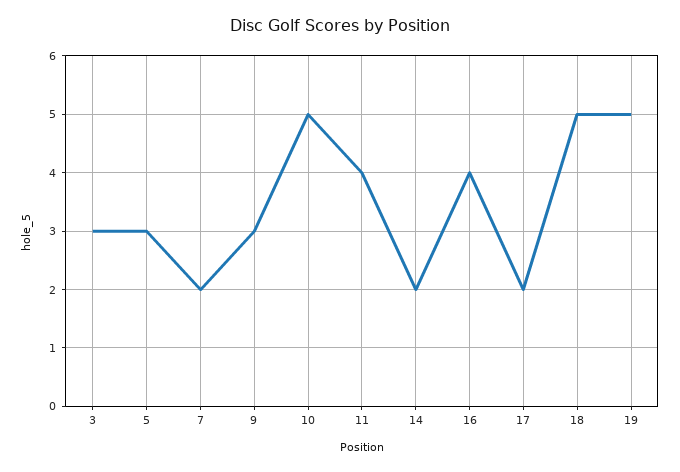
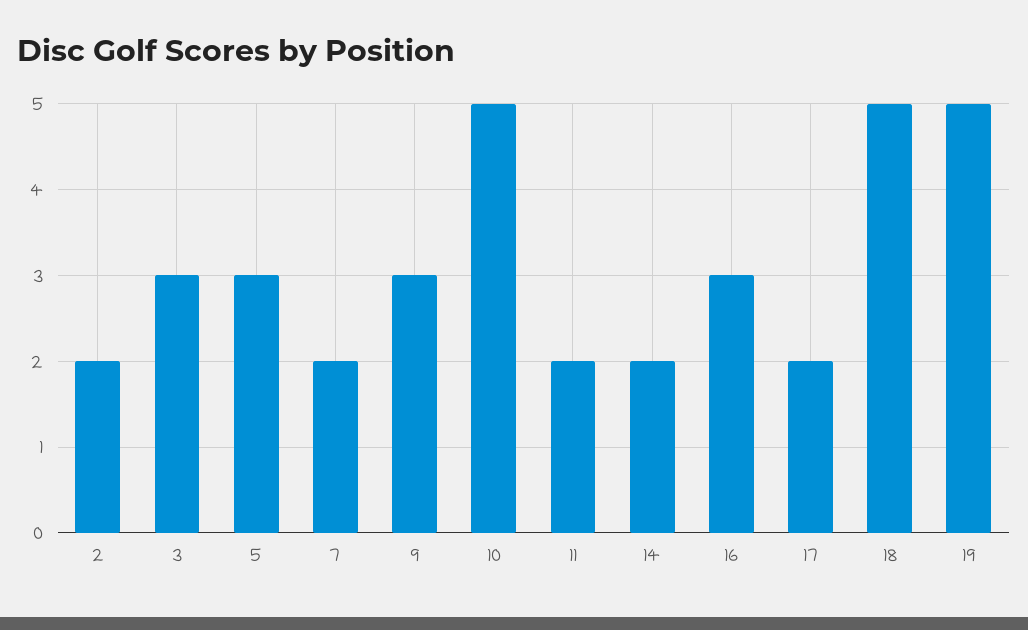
  {
    "3": 3,
    "5": 3,
    "7": 2,
    "9": 3,
    "10": 5,
-   "11": 4,
+   "11": 2,
    "14": 2,
-   "16": 4,
+   "16": 3,
    "17": 2,
    "18": 5,
-   "19": 5
+   "19": 5,
+   "2": 2
  }

